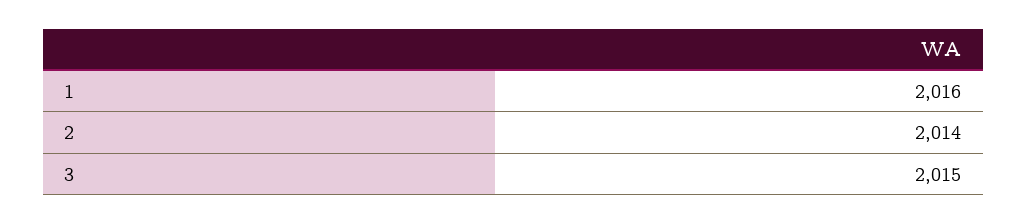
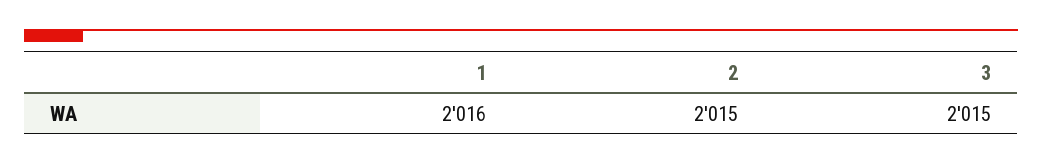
  {
    "1": 2016,
-   "2": 2014,
+   "2": 2015,
    "3": 2015
  }

